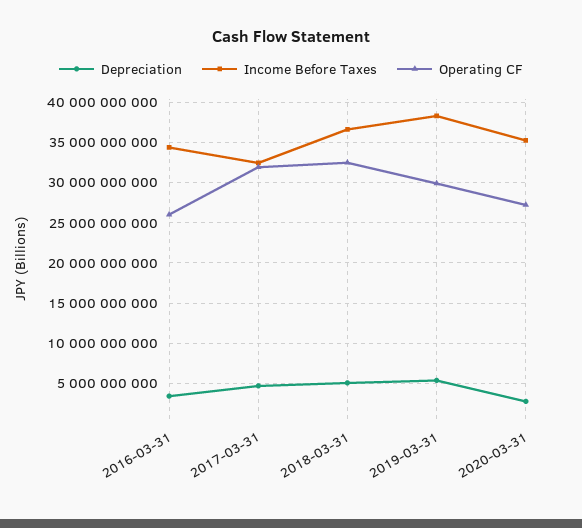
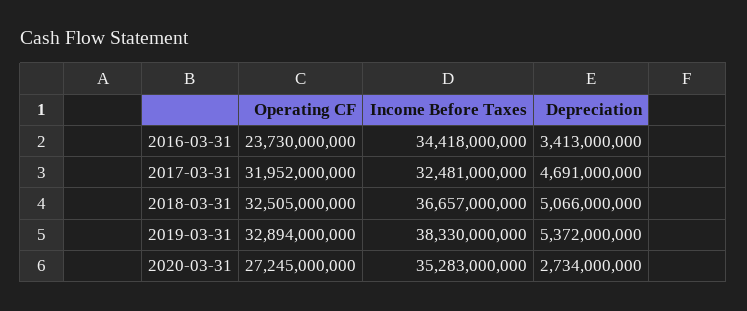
  {
    "Depreciation": {
      "2016-03-31": 3413000000,
      "2017-03-31": 4691000000,
      "2018-03-31": 5066000000,
      "2019-03-31": 5372000000,
      "2020-03-31": 2734000000
    },
    "Income Before Taxes": {
      "2016-03-31": 34418000000,
      "2017-03-31": 32481000000,
      "2018-03-31": 36657000000,
      "2019-03-31": 38330000000,
      "2020-03-31": 35283000000
    },
    "Operating CF": {
-     "2016-03-31": 26000000000,
+     "2016-03-31": 23730000000,
      "2017-03-31": 31952000000,
      "2018-03-31": 32505000000,
-     "2019-03-31": 30000000000,
+     "2019-03-31": 32894000000,
      "2020-03-31": 27245000000
    }
  }

